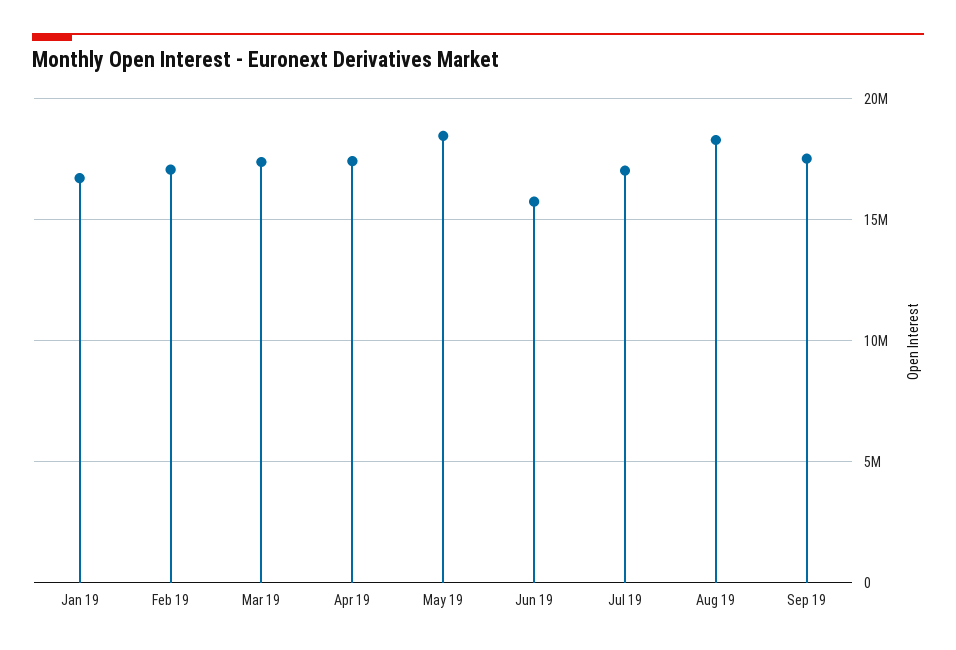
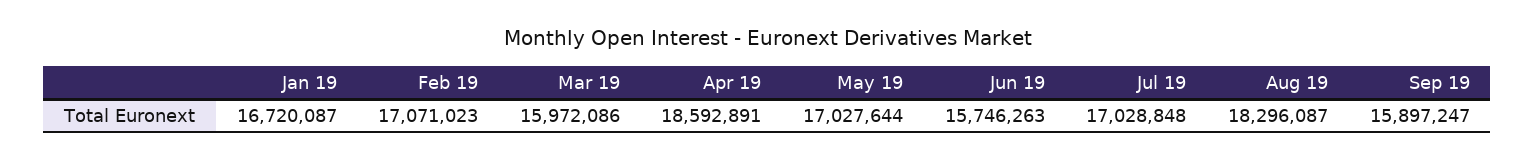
  {
    "Jan 19": 16720087,
    "Feb 19": 17071023,
-   "Mar 19": 17500000,
+   "Mar 19": 15972086,
-   "Apr 19": 17500000,
+   "Apr 19": 18592891,
-   "May 19": 18500000,
+   "May 19": 17027644,
    "Jun 19": 15746263,
    "Jul 19": 17028848,
    "Aug 19": 18296087,
-   "Sep 19": 17500000
+   "Sep 19": 15897247
  }

